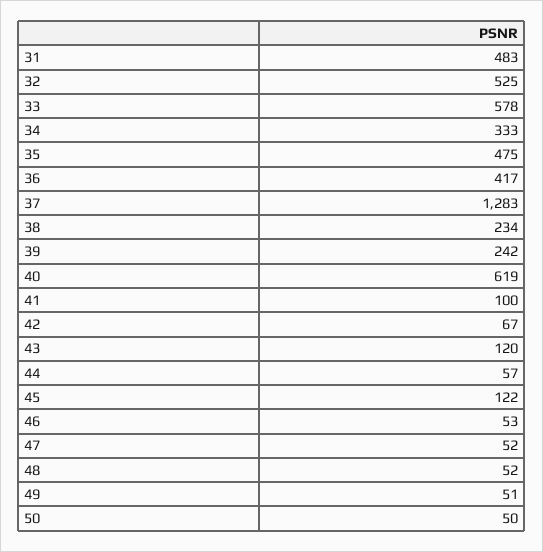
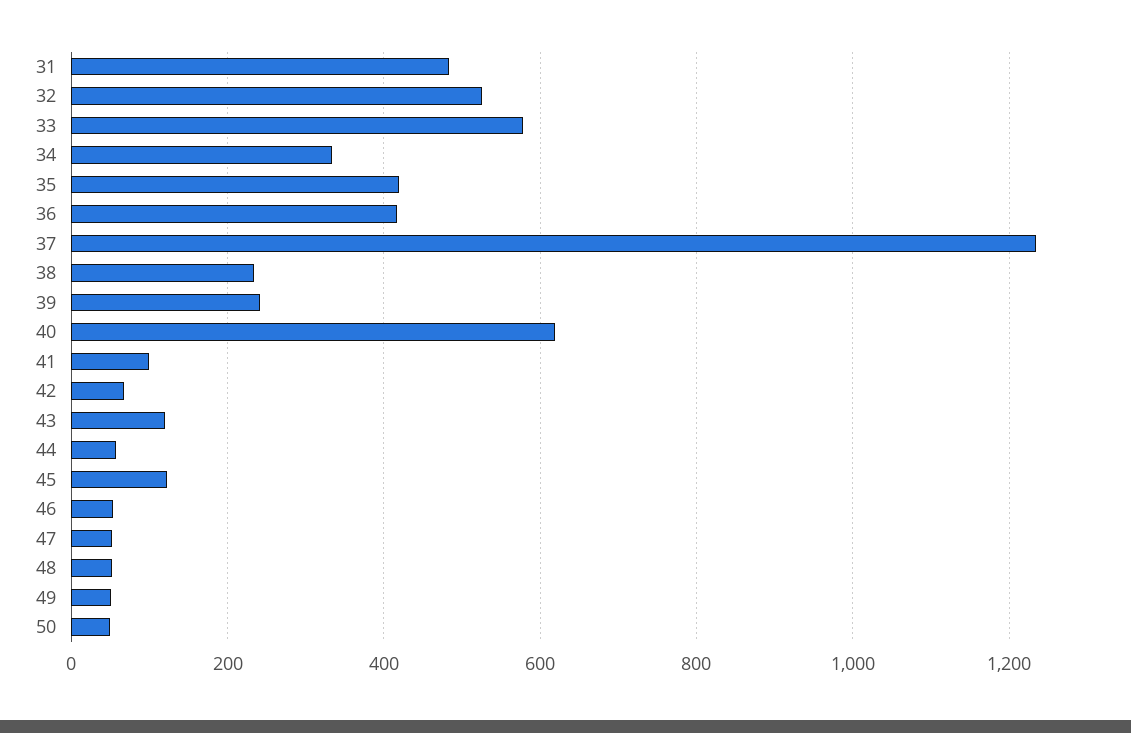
  {
    "31": 483,
    "32": 525,
    "33": 578,
    "34": 333,
-   "35": 475,
+   "35": 420,
    "36": 417,
-   "37": 1283,
+   "37": 1240,
    "38": 234,
    "39": 242,
    "40": 619,
    "41": 100,
    "42": 67,
    "43": 120,
    "44": 57,
    "45": 122,
    "46": 53,
    "47": 52,
    "48": 52,
    "49": 51,
    "50": 50
  }

